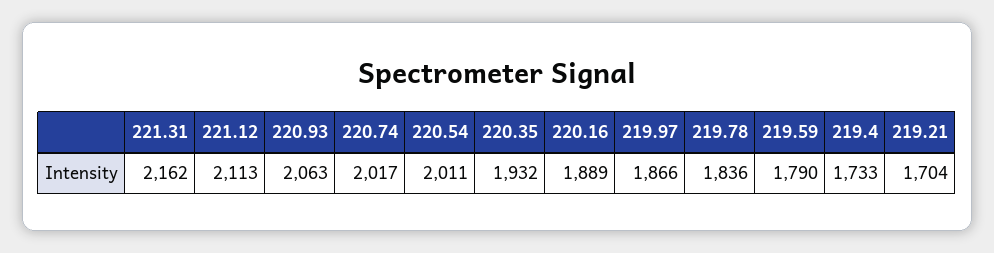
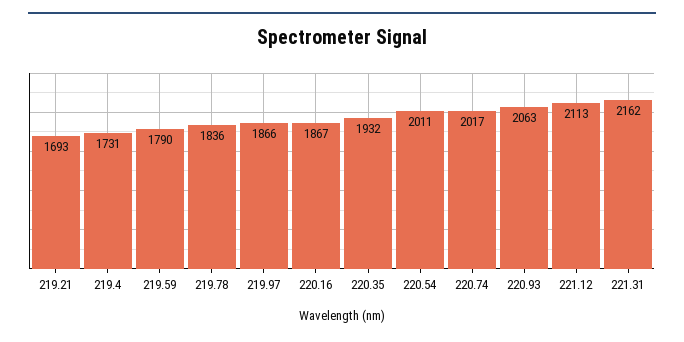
  {
    "221.31": 2162,
    "221.12": 2113,
    "220.93": 2063,
    "220.74": 2017,
    "220.54": 2011,
    "220.35": 1932,
-   "220.16": 1889,
+   "220.16": 1867,
    "219.97": 1866,
    "219.78": 1836,
    "219.59": 1790,
-   "219.4": 1733,
+   "219.4": 1731,
-   "219.21": 1704
+   "219.21": 1693
  }

